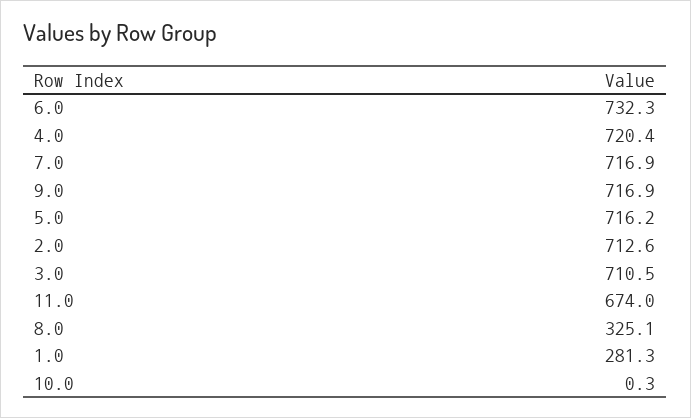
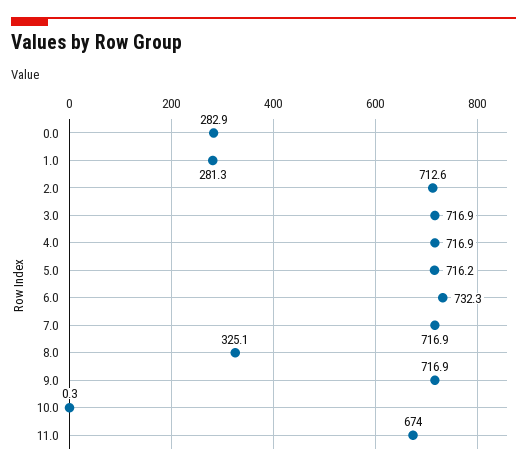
  {
    "6.0": 732.3,
-   "4.0": 720.4,
+   "4.0": 716.9,
    "7.0": 716.9,
    "9.0": 716.9,
    "5.0": 716.2,
    "2.0": 712.6,
-   "3.0": 710.5,
+   "3.0": 716.9,
    "11.0": 674,
    "8.0": 325.1,
    "1.0": 281.3,
-   "10.0": 0.3
+   "10.0": 0.3,
+   "0.0": 282.9
  }

